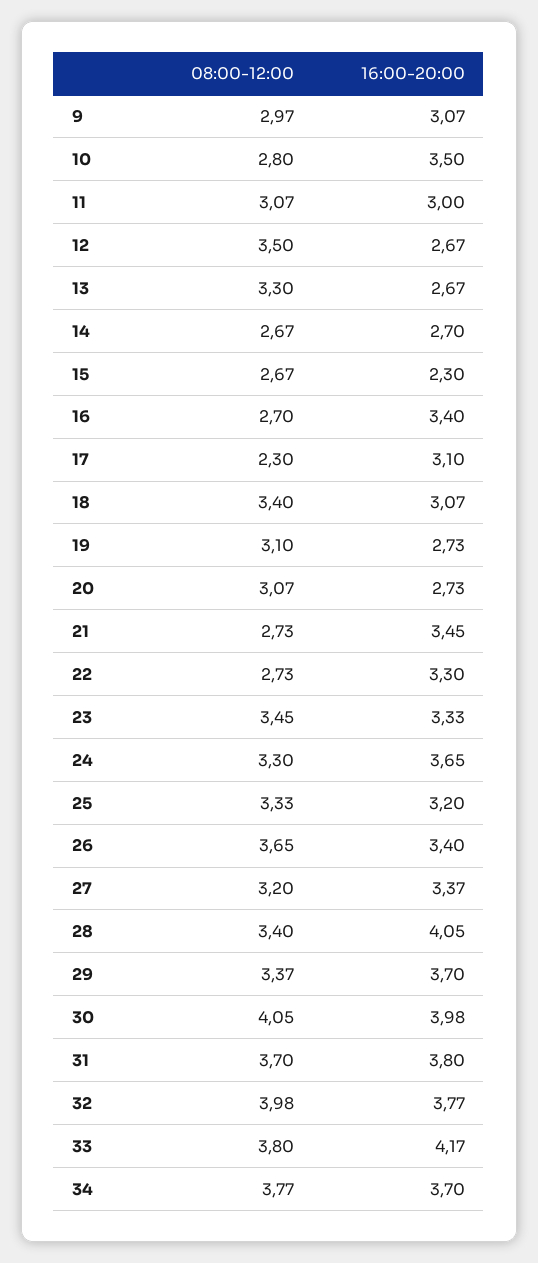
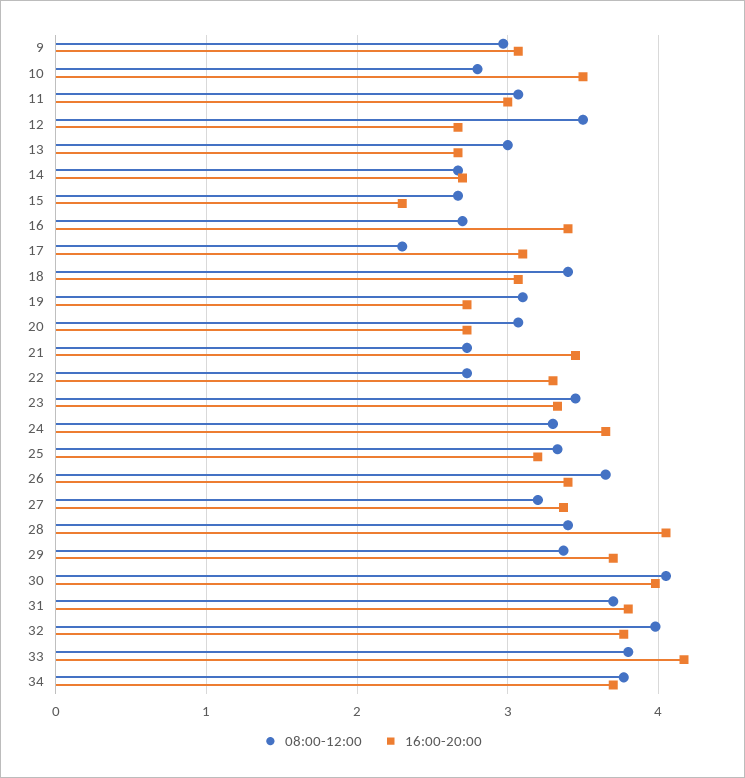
  {
    "08:00-12:00": {
      "9": 2.97,
      "10": 2.8,
      "11": 3.07,
      "12": 3.5,
-     "13": 3.3,
+     "13": 3,
      "14": 2.67,
      "15": 2.67,
      "16": 2.7,
      "17": 2.3,
      "18": 3.4,
      "19": 3.1,
      "20": 3.07,
      "21": 2.73,
      "22": 2.73,
      "23": 3.45,
      "24": 3.3,
      "25": 3.33,
      "26": 3.65,
      "27": 3.2,
      "28": 3.4,
      "29": 3.37,
      "30": 4.05,
      "31": 3.7,
      "32": 3.98,
      "33": 3.8,
      "34": 3.77
    },
    "16:00-20:00": {
      "9": 3.07,
      "10": 3.5,
      "11": 3,
      "12": 2.67,
      "13": 2.67,
      "14": 2.7,
      "15": 2.3,
      "16": 3.4,
      "17": 3.1,
      "18": 3.07,
      "19": 2.73,
      "20": 2.73,
      "21": 3.45,
      "22": 3.3,
      "23": 3.33,
      "24": 3.65,
      "25": 3.2,
      "26": 3.4,
      "27": 3.37,
      "28": 4.05,
      "29": 3.7,
      "30": 3.98,
      "31": 3.8,
      "32": 3.77,
      "33": 4.17,
      "34": 3.7
    }
  }

